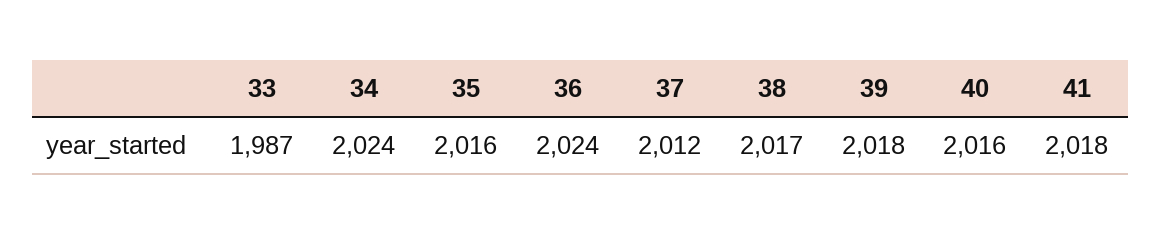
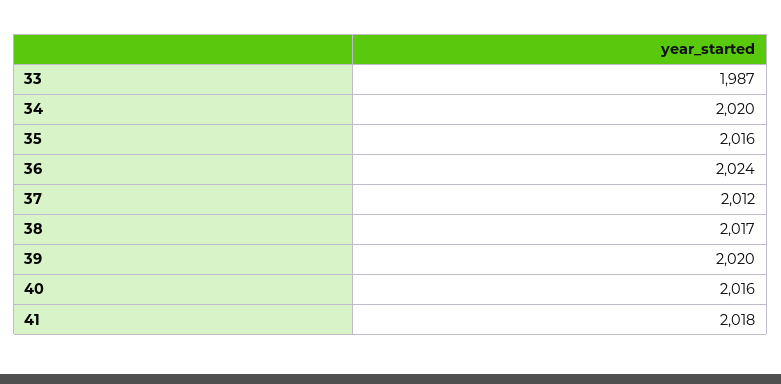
  {
    "33": 1987,
-   "34": 2024,
+   "34": 2020,
    "35": 2016,
    "36": 2024,
    "37": 2012,
    "38": 2017,
-   "39": 2018,
+   "39": 2020,
    "40": 2016,
    "41": 2018
  }

